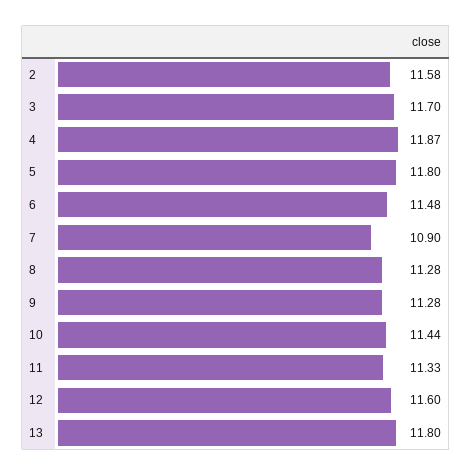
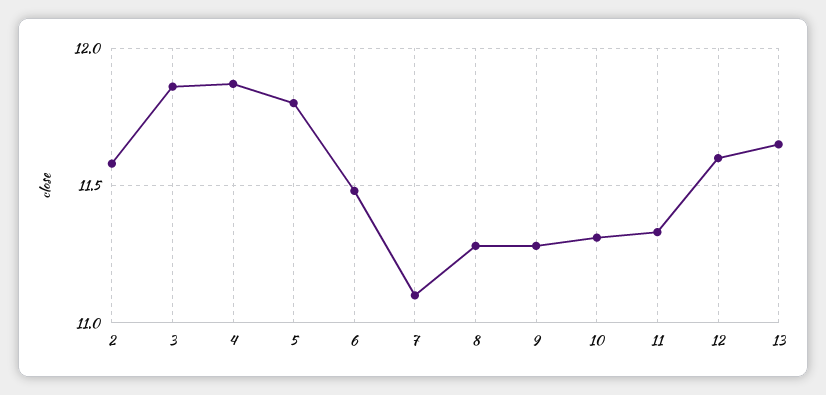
  {
    "2": 11.58,
-   "3": 11.7,
+   "3": 11.85,
    "4": 11.87,
    "5": 11.8,
    "6": 11.48,
-   "7": 10.9,
+   "7": 11.1,
    "8": 11.28,
    "9": 11.28,
-   "10": 11.44,
+   "10": 11.3,
    "11": 11.33,
    "12": 11.6,
-   "13": 11.8
+   "13": 11.65
  }

